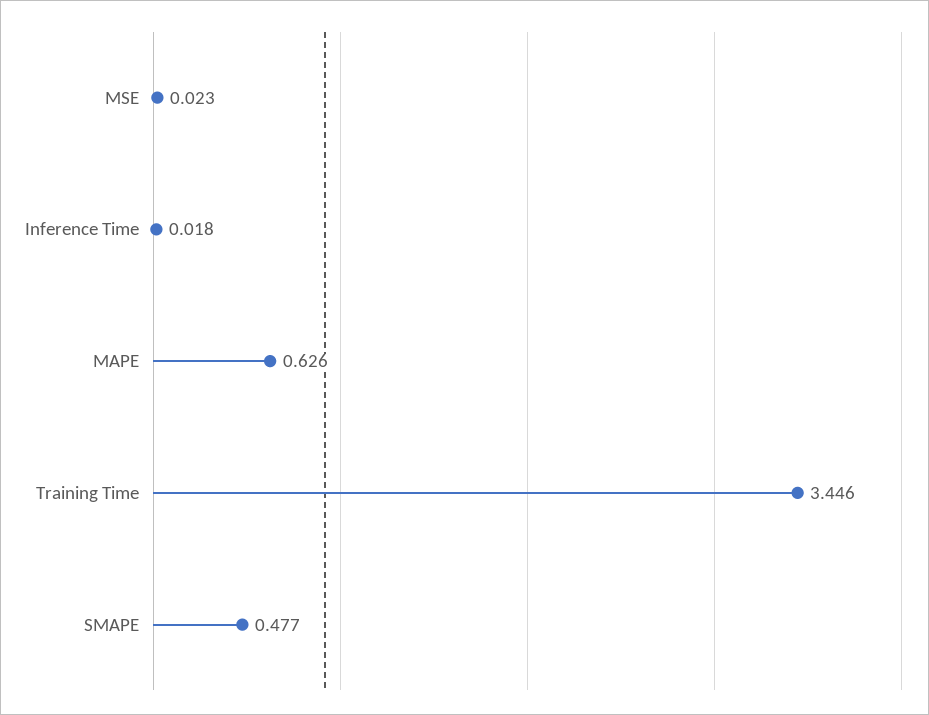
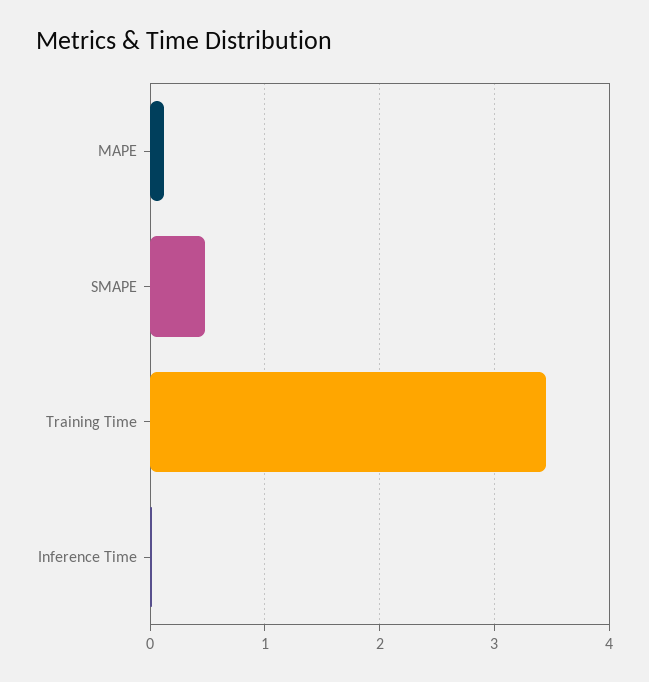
  {
-   "MSE": 0.023,
    "Inference Time": 0.018,
-   "MAPE": 0.626,
+   "MAPE": 0.1,
    "Training Time": 3.446,
    "SMAPE": 0.477
  }

